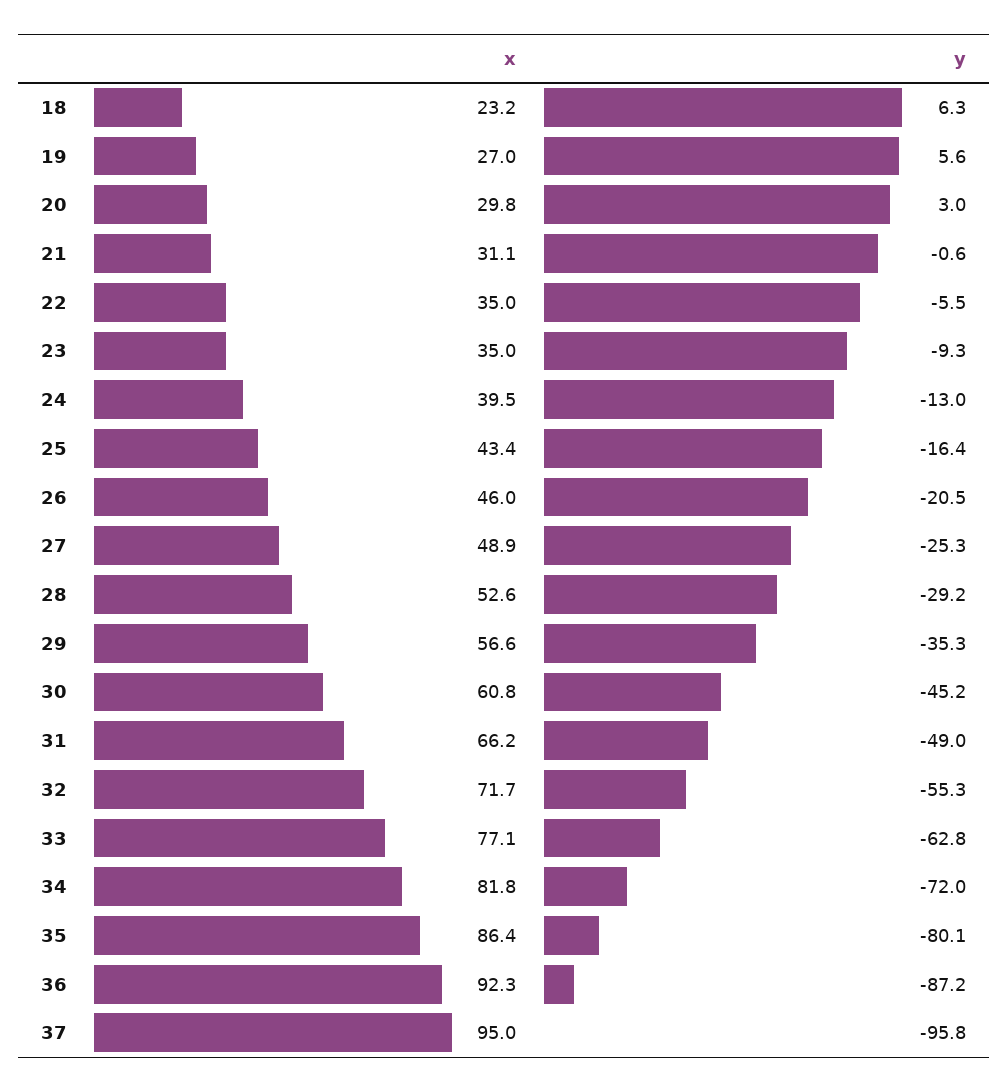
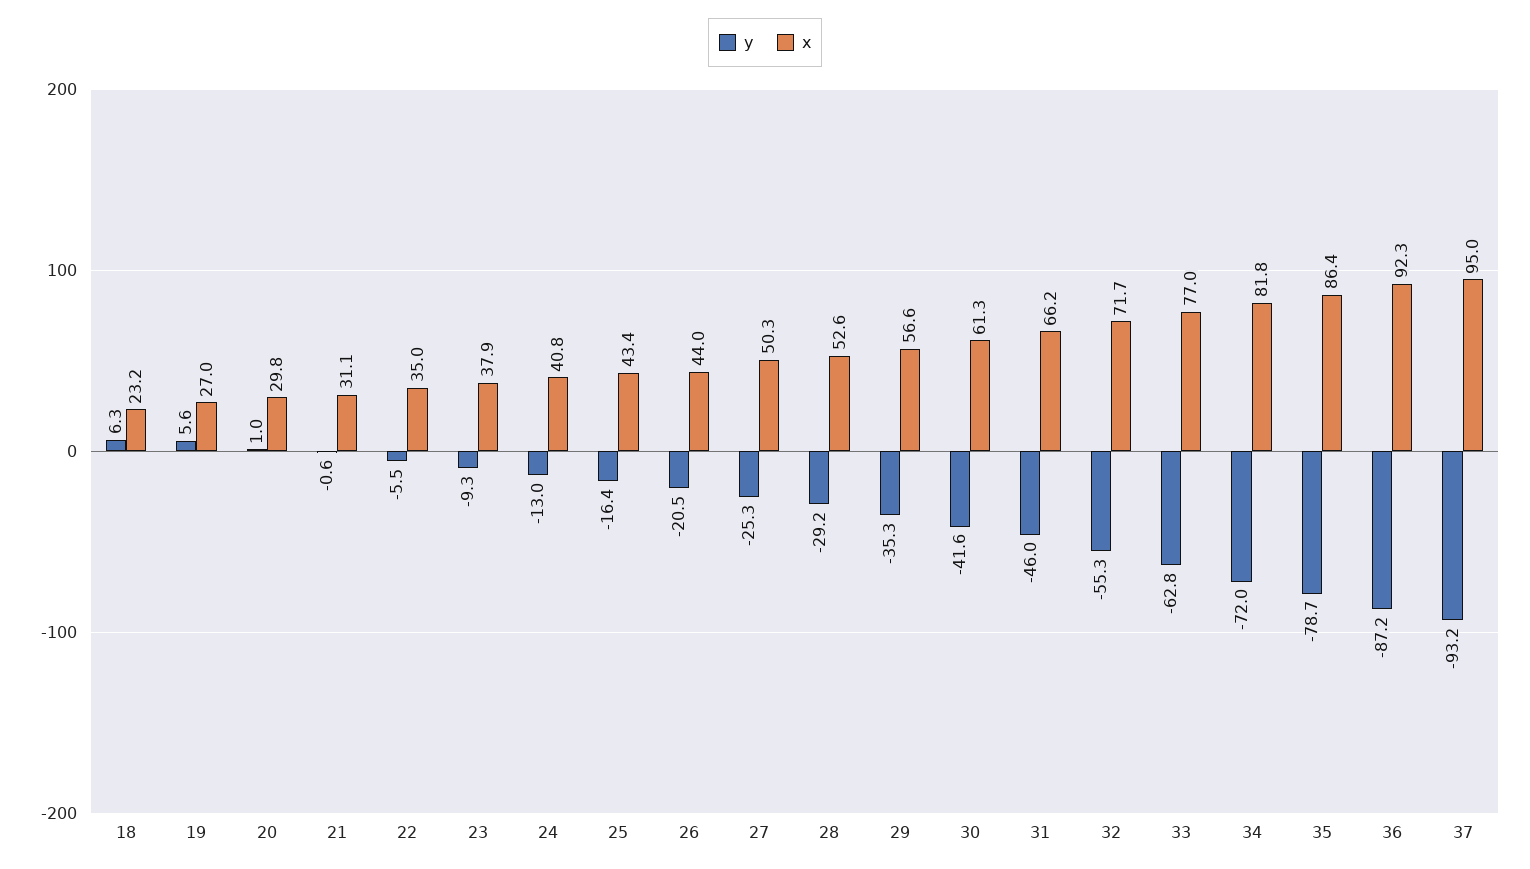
  {
    "x": {
      "18": 23.2,
      "19": 27,
      "20": 29.8,
      "21": 31.1,
      "22": 35,
-     "23": 35,
+     "23": 37.9,
-     "24": 39.5,
+     "24": 40.8,
      "25": 43.4,
-     "26": 46,
+     "26": 44,
-     "27": 48.9,
+     "27": 50.3,
      "28": 52.6,
      "29": 56.6,
-     "30": 60.8,
+     "30": 61.3,
      "31": 66.2,
      "32": 71.7,
-     "33": 77.1,
+     "33": 77,
      "34": 81.8,
      "35": 86.4,
      "36": 92.3,
      "37": 95
    },
    "y": {
      "18": 6.3,
      "19": 5.6,
-     "20": 3,
+     "20": 1,
      "21": -0.6,
      "22": -5.5,
      "23": -9.3,
      "24": -13,
      "25": -16.4,
      "26": -20.5,
      "27": -25.3,
      "28": -29.2,
      "29": -35.3,
-     "30": -45.2,
+     "30": -41.6,
-     "31": -49,
+     "31": -46,
      "32": -55.3,
      "33": -62.8,
      "34": -72,
-     "35": -80.1,
+     "35": -78.7,
      "36": -87.2,
-     "37": -95.8
+     "37": -93.2
    }
  }

